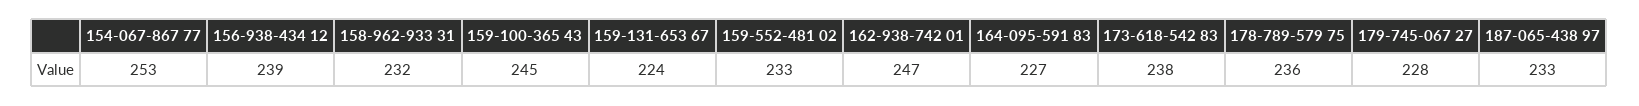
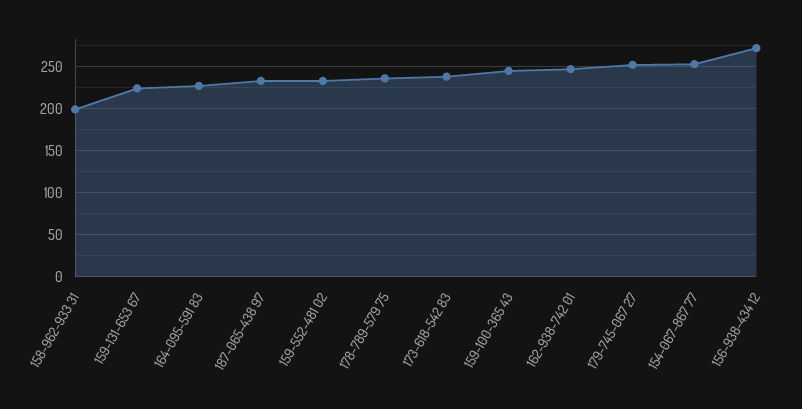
  {
    "154-067-867 77": 253,
-   "156-938-434 12": 239,
+   "156-938-434 12": 270,
-   "158-962-933 31": 232,
+   "158-962-933 31": 200,
    "159-100-365 43": 245,
    "159-131-653 67": 224,
    "159-552-481 02": 233,
    "162-938-742 01": 247,
    "164-095-591 83": 227,
    "173-618-542 83": 238,
    "178-789-579 75": 236,
-   "179-745-067 27": 228,
+   "179-745-067 27": 250,
    "187-065-438 97": 233
  }

